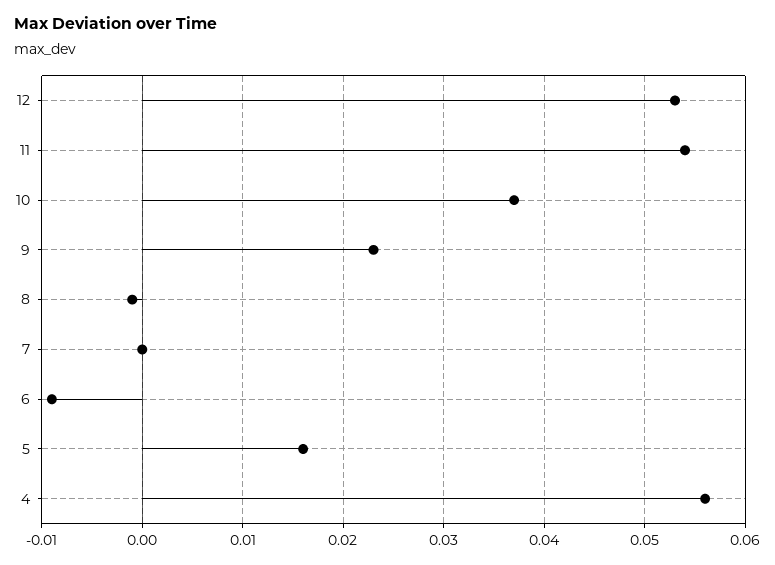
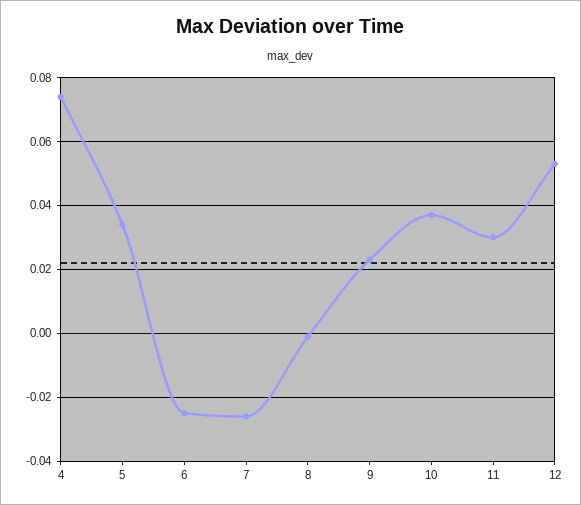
  {
    "12": 0.053,
-   "11": 0.054,
+   "11": 0.03,
    "10": 0.037,
    "9": 0.023,
    "8": -0.001,
-   "7": 0,
+   "7": -0.025,
-   "6": -0.009,
+   "6": -0.025,
-   "5": 0.016,
+   "5": 0.035,
-   "4": 0.056
+   "4": 0.075
  }

